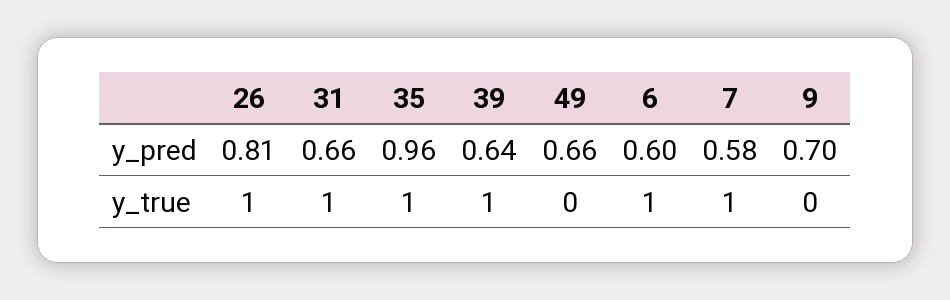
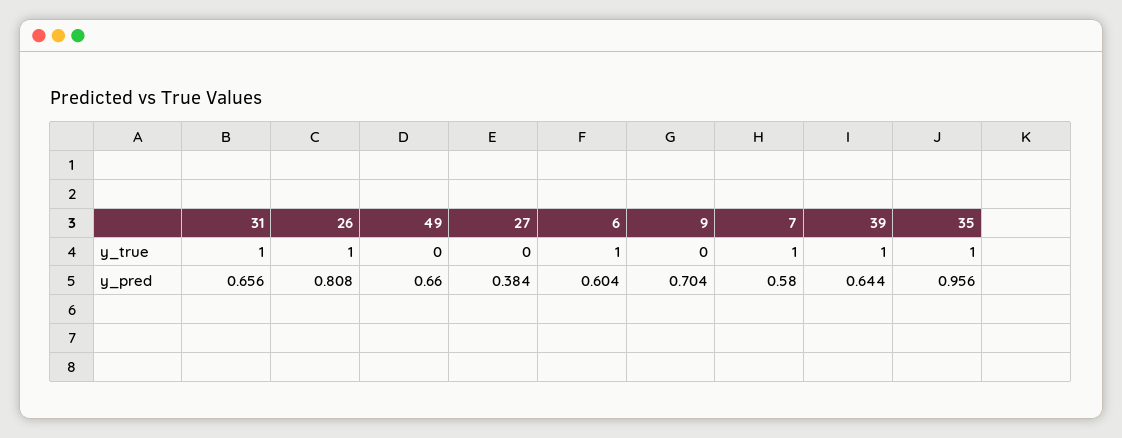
  {
    "26": {
      "y_pred": 0.808,
      "y_true": 1
    },
    "31": {
      "y_pred": 0.656,
      "y_true": 1
    },
    "35": {
      "y_pred": 0.956,
      "y_true": 1
    },
    "39": {
      "y_pred": 0.644,
      "y_true": 1
    },
    "49": {
      "y_pred": 0.66,
      "y_true": 0
    },
    "6": {
      "y_pred": 0.604,
      "y_true": 1
    },
    "7": {
      "y_pred": 0.58,
      "y_true": 1
    },
    "9": {
      "y_pred": 0.704,
      "y_true": 0
-   }
+   },
+   "27": {
+     "y_true": 0,
+     "y_pred": 0.384
+   }
  }

